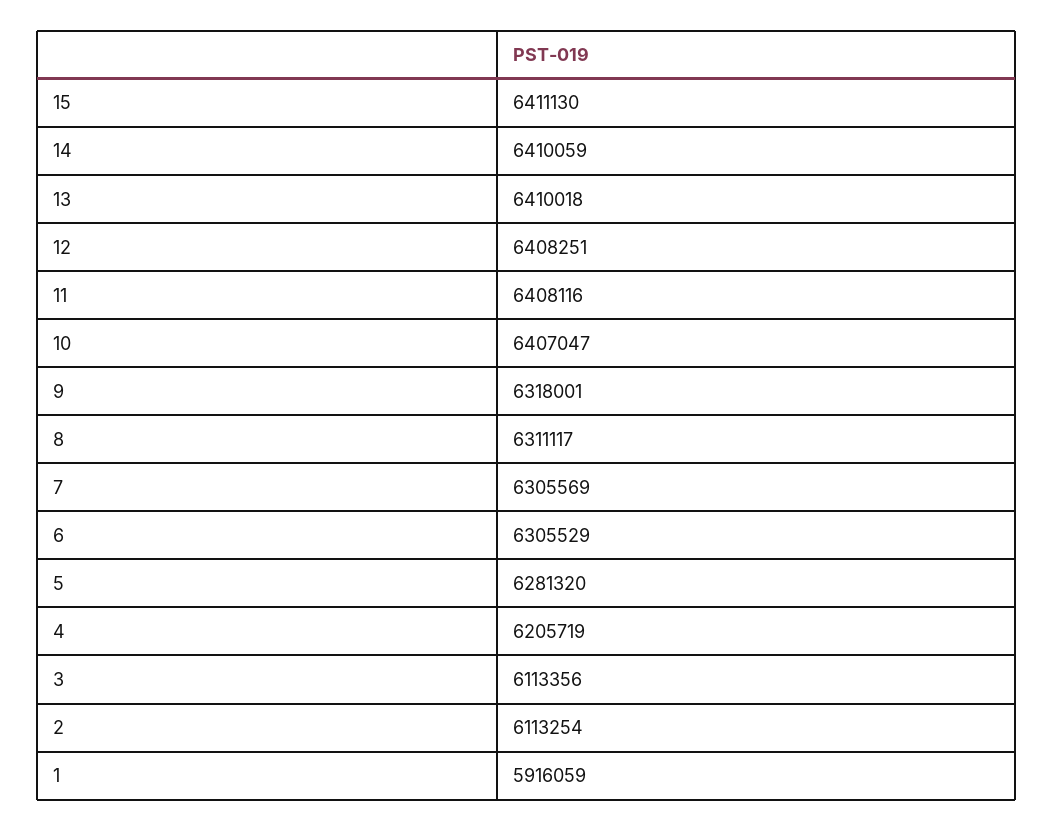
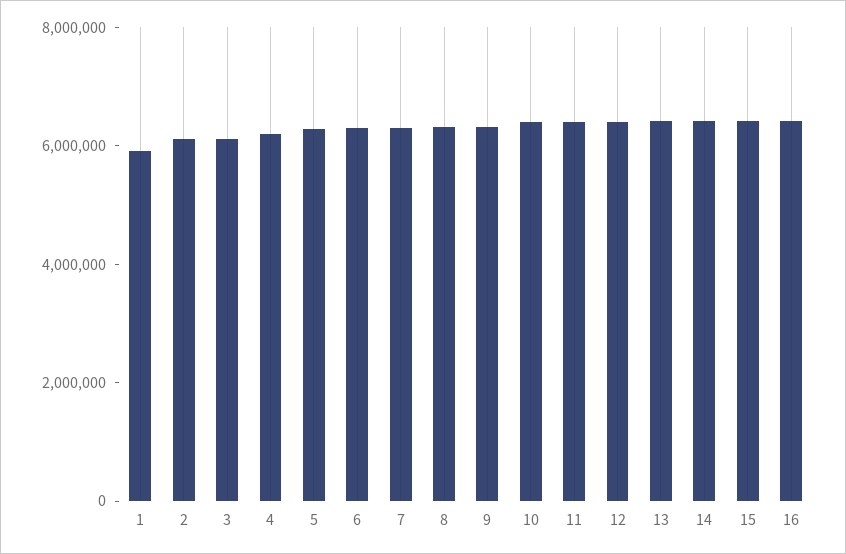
  {
    "15": 6411130,
    "14": 6410059,
    "13": 6410018,
    "12": 6408251,
    "11": 6408116,
    "10": 6407047,
    "9": 6318001,
    "8": 6311117,
    "7": 6305569,
    "6": 6305529,
    "5": 6281320,
    "4": 6205719,
    "3": 6113356,
    "2": 6113254,
-   "1": 5916059
+   "1": 5916059,
+   "16": 6500000
  }

